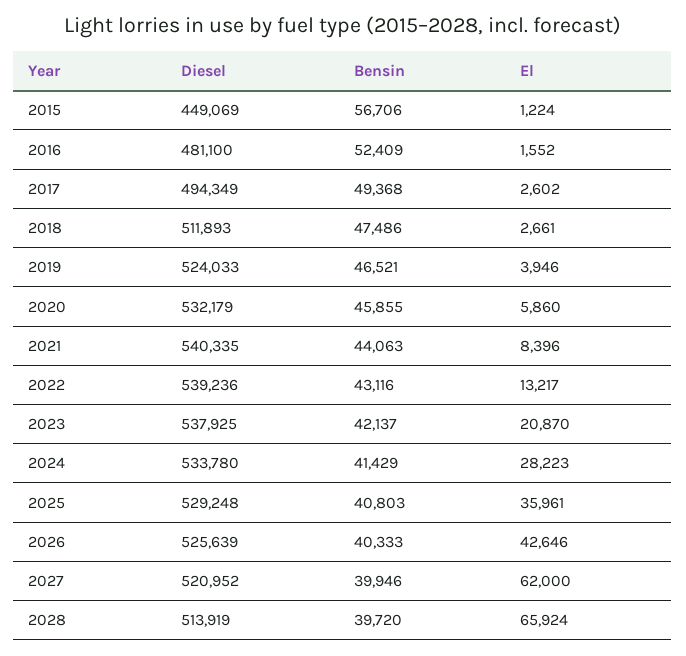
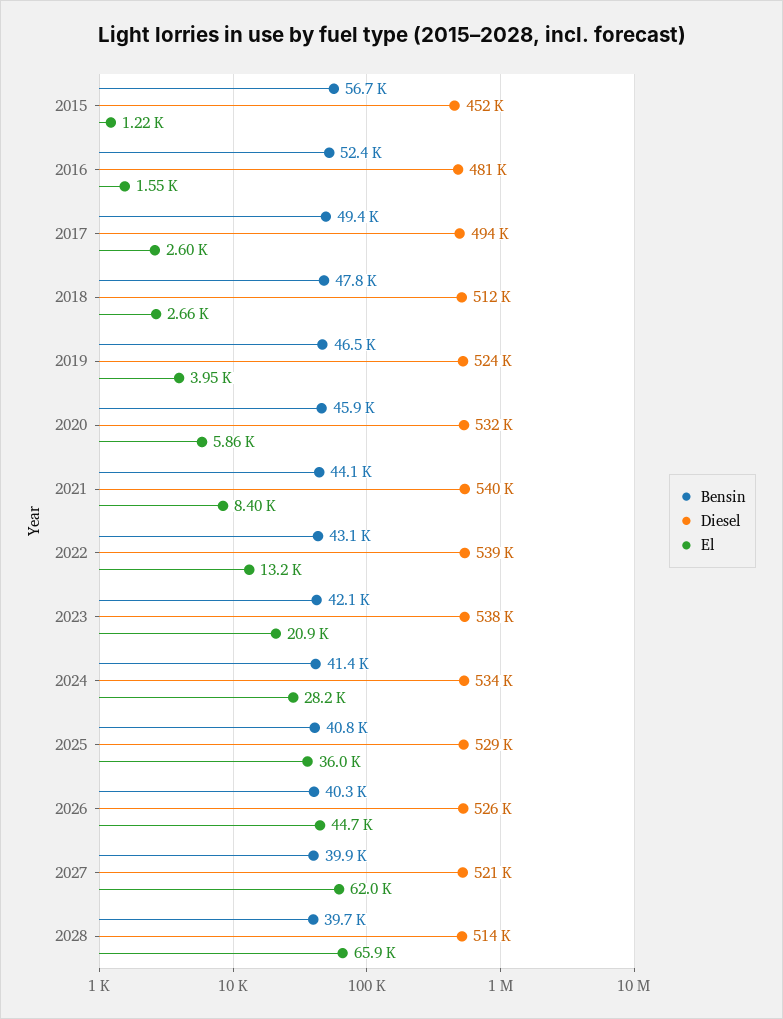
  {
    "Diesel": {
-     "2015": 449069,
+     "2015": 452000,
      "2016": 481100,
      "2017": 494349,
      "2018": 511893,
      "2019": 524033,
      "2020": 532179,
      "2021": 540335,
      "2022": 539236,
      "2023": 537925,
      "2024": 533780,
      "2025": 529248,
      "2026": 525639,
      "2027": 520952,
      "2028": 513919
    },
    "Bensin": {
      "2015": 56706,
      "2016": 52409,
      "2017": 49368,
-     "2018": 47486,
+     "2018": 47800,
      "2019": 46521,
      "2020": 45855,
      "2021": 44063,
      "2022": 43116,
      "2023": 42137,
      "2024": 41429,
      "2025": 40803,
      "2026": 40333,
      "2027": 39946,
      "2028": 39720
    },
    "El": {
      "2015": 1224,
      "2016": 1552,
      "2017": 2602,
      "2018": 2661,
      "2019": 3946,
      "2020": 5860,
      "2021": 8396,
      "2022": 13217,
      "2023": 20870,
      "2024": 28223,
      "2025": 35961,
-     "2026": 42646,
+     "2026": 44700,
      "2027": 62000,
      "2028": 65924
    }
  }

